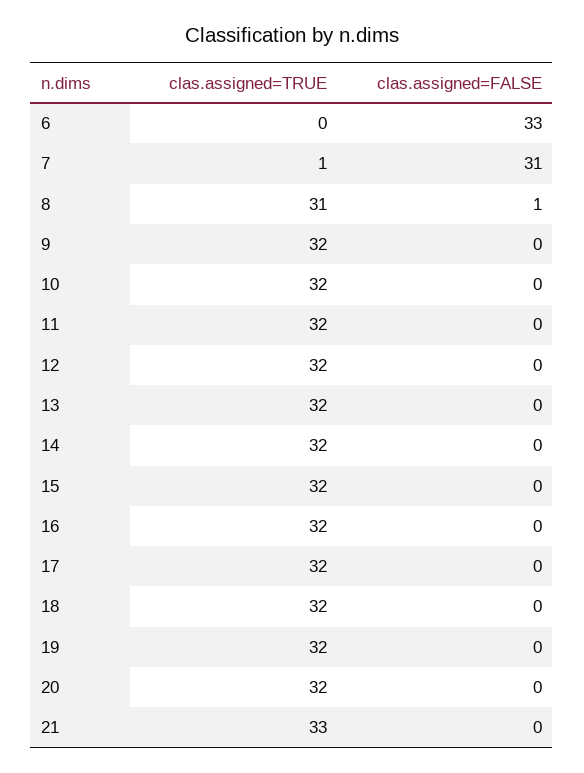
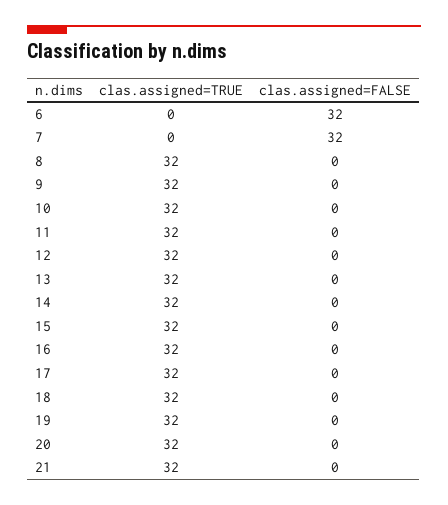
  {
    "clas.assigned=TRUE": {
      "6": 0,
-     "7": 1,
+     "7": 0,
-     "8": 31,
+     "8": 32,
      "9": 32,
      "10": 32,
      "11": 32,
      "12": 32,
      "13": 32,
      "14": 32,
      "15": 32,
      "16": 32,
      "17": 32,
      "18": 32,
      "19": 32,
      "20": 32,
-     "21": 33
+     "21": 32
    },
    "clas.assigned=FALSE": {
-     "6": 33,
+     "6": 32,
-     "7": 31,
+     "7": 32,
-     "8": 1,
+     "8": 0,
      "9": 0,
      "10": 0,
      "11": 0,
      "12": 0,
      "13": 0,
      "14": 0,
      "15": 0,
      "16": 0,
      "17": 0,
      "18": 0,
      "19": 0,
      "20": 0,
      "21": 0
    }
  }

